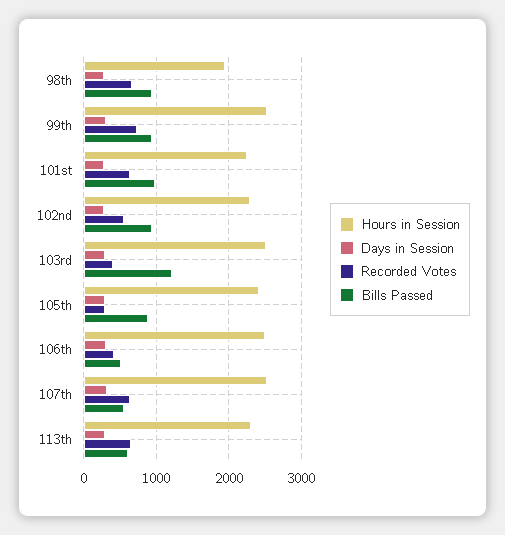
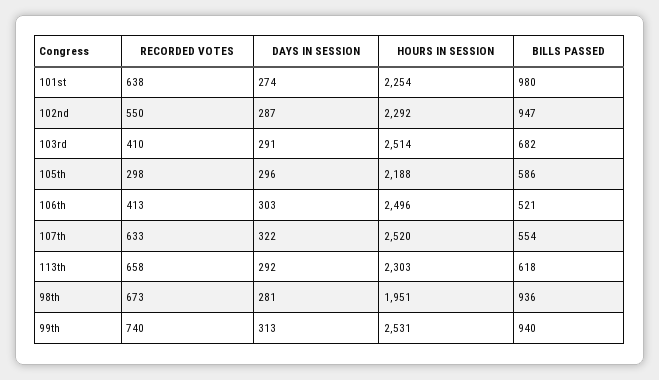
  {
    "Hours in Session": {
      "98th": 1951,
      "99th": 2531,
      "101st": 2254,
      "102nd": 2292,
      "103rd": 2514,
-     "105th": 2400,
+     "105th": 2188,
      "106th": 2496,
      "107th": 2520,
      "113th": 2303
    },
    "Days in Session": {
      "98th": 281,
      "99th": 313,
      "101st": 274,
      "102nd": 287,
      "103rd": 291,
      "105th": 296,
      "106th": 303,
      "107th": 322,
      "113th": 292
    },
    "Recorded Votes": {
      "98th": 673,
      "99th": 740,
      "101st": 638,
      "102nd": 550,
      "103rd": 410,
      "105th": 298,
      "106th": 413,
      "107th": 633,
      "113th": 658
    },
    "Bills Passed": {
      "98th": 936,
      "99th": 940,
      "101st": 980,
      "102nd": 947,
-     "103rd": 1200,
+     "103rd": 682,
-     "105th": 900,
+     "105th": 586,
      "106th": 521,
      "107th": 554,
      "113th": 618
    }
  }

